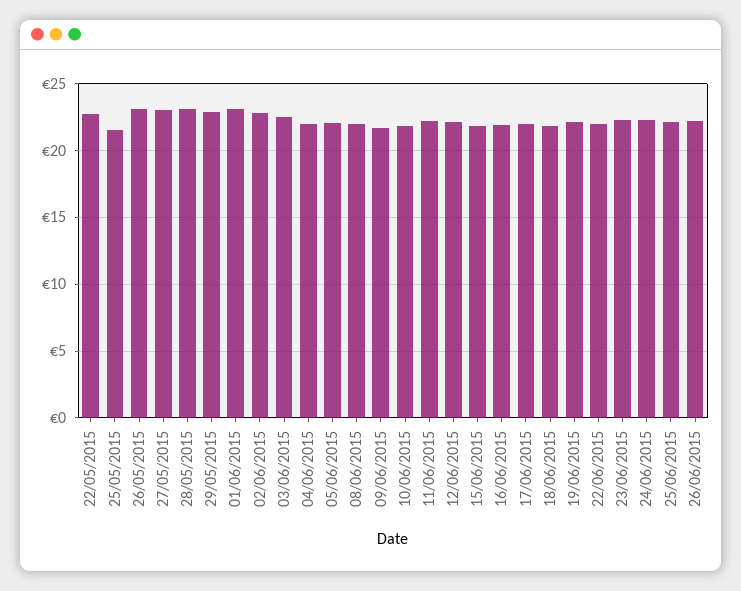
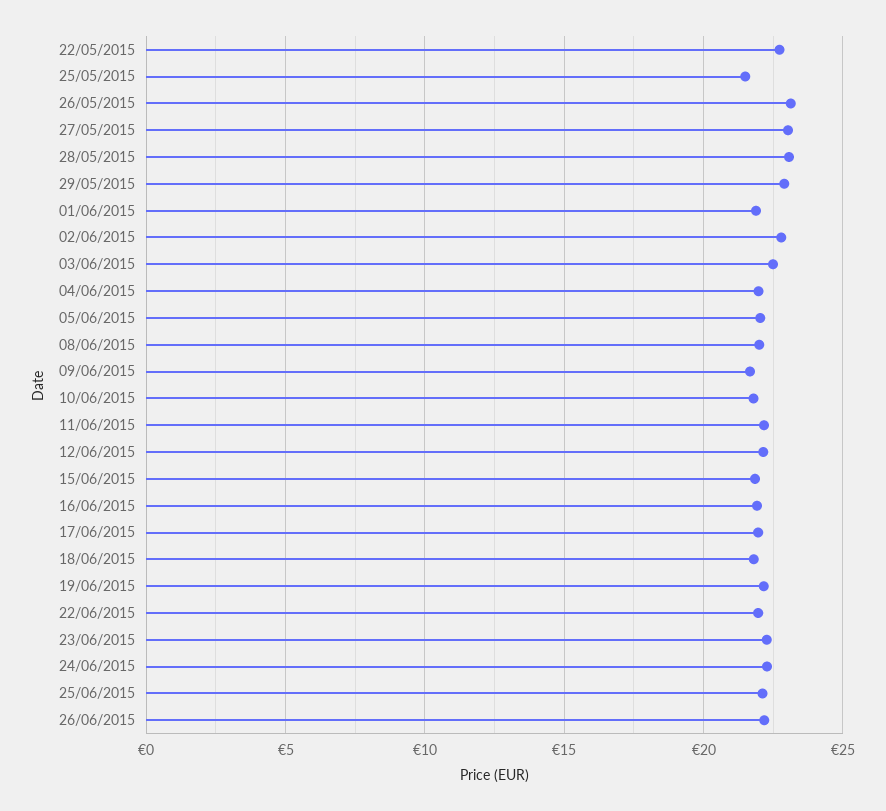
  {
    "22/05/2015": 22.5,
    "25/05/2015": 21.5,
    "26/05/2015": 23,
    "27/05/2015": 23,
    "28/05/2015": 23,
    "29/05/2015": 23,
-   "01/06/2015": 23,
+   "01/06/2015": 22,
    "02/06/2015": 23,
    "03/06/2015": 22.5,
    "04/06/2015": 22,
    "05/06/2015": 22,
    "08/06/2015": 22,
    "09/06/2015": 21.5,
    "10/06/2015": 22,
    "11/06/2015": 22,
    "12/06/2015": 22,
    "15/06/2015": 22,
    "16/06/2015": 22,
    "17/06/2015": 22,
    "18/06/2015": 22,
    "19/06/2015": 22,
    "22/06/2015": 22,
    "23/06/2015": 22.5,
    "24/06/2015": 22.5,
    "25/06/2015": 22,
    "26/06/2015": 22
  }

